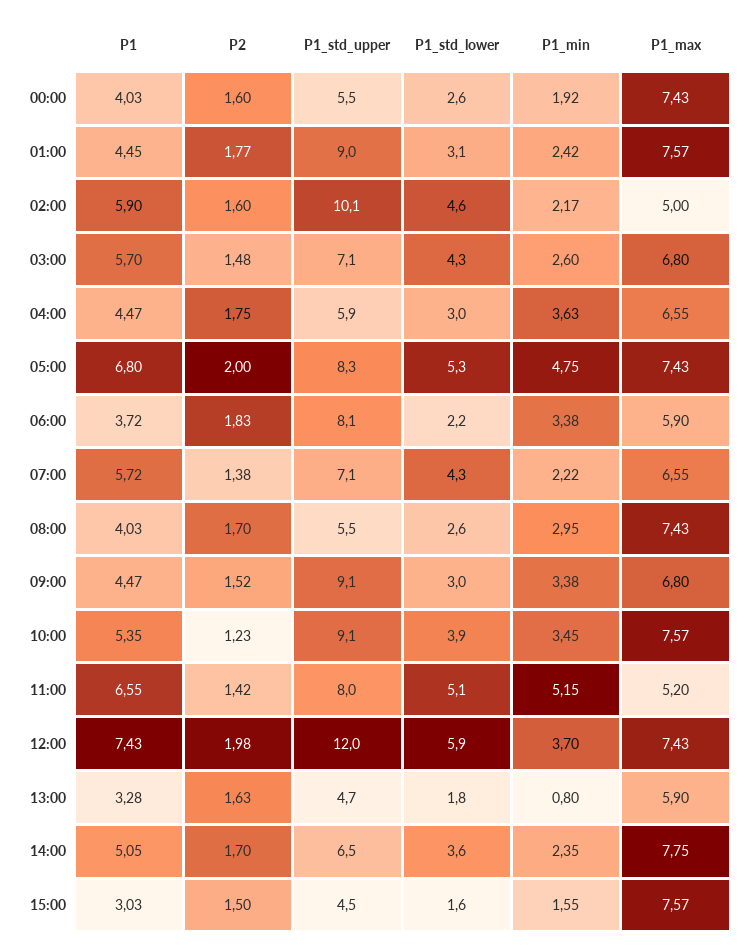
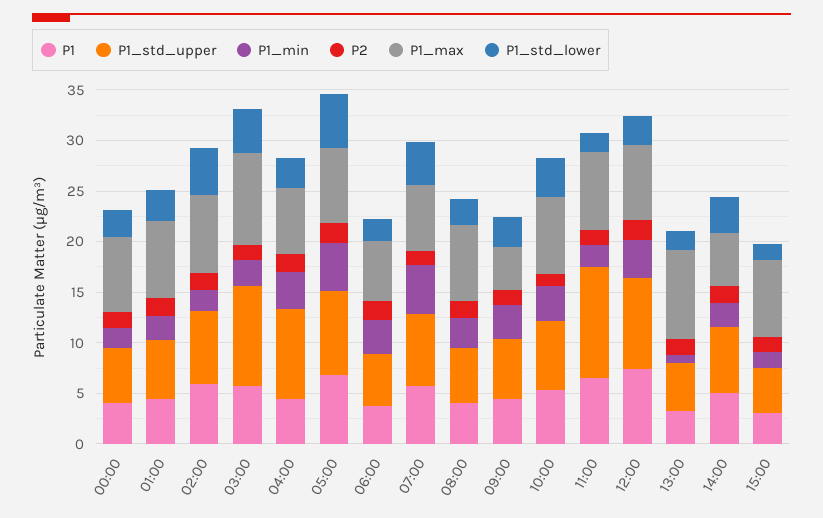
  {
    "P1": {
      "00:00": 4.03,
      "01:00": 4.45,
      "02:00": 5.9,
      "03:00": 5.7,
      "04:00": 4.47,
      "05:00": 6.8,
      "06:00": 3.72,
      "07:00": 5.72,
      "08:00": 4.03,
      "09:00": 4.47,
      "10:00": 5.35,
      "11:00": 6.55,
      "12:00": 7.43,
      "13:00": 3.28,
      "14:00": 5.05,
      "15:00": 3.03
    },
    "P2": {
      "00:00": 1.6,
      "01:00": 1.77,
      "02:00": 1.6,
      "03:00": 1.48,
      "04:00": 1.75,
      "05:00": 2,
      "06:00": 1.83,
      "07:00": 1.38,
      "08:00": 1.7,
      "09:00": 1.52,
      "10:00": 1.23,
      "11:00": 1.42,
      "12:00": 1.98,
      "13:00": 1.63,
      "14:00": 1.7,
      "15:00": 1.5
    },
    "P1_std_upper": {
      "00:00": 5.5,
-     "01:00": 9,
+     "01:00": 6,
-     "02:00": 10.1,
+     "02:00": 7,
-     "03:00": 7.1,
+     "03:00": 10,
-     "04:00": 5.9,
+     "04:00": 9,
      "05:00": 8.3,
-     "06:00": 8.1,
+     "06:00": 5,
      "07:00": 7.1,
      "08:00": 5.5,
-     "09:00": 9.1,
+     "09:00": 6,
-     "10:00": 9.1,
+     "10:00": 7,
-     "11:00": 8,
+     "11:00": 11,
-     "12:00": 12,
+     "12:00": 9,
      "13:00": 4.7,
      "14:00": 6.5,
      "15:00": 4.5
    },
    "P1_std_lower": {
      "00:00": 2.6,
      "01:00": 3.1,
      "02:00": 4.6,
      "03:00": 4.3,
      "04:00": 3,
      "05:00": 5.3,
      "06:00": 2.2,
      "07:00": 4.3,
      "08:00": 2.6,
      "09:00": 3,
      "10:00": 3.9,
-     "11:00": 5.1,
+     "11:00": 2,
-     "12:00": 5.9,
+     "12:00": 3,
      "13:00": 1.8,
      "14:00": 3.6,
      "15:00": 1.6
    },
    "P1_min": {
      "00:00": 1.92,
      "01:00": 2.42,
      "02:00": 2.17,
      "03:00": 2.6,
      "04:00": 3.63,
      "05:00": 4.75,
      "06:00": 3.38,
-     "07:00": 2.22,
+     "07:00": 5,
      "08:00": 2.95,
      "09:00": 3.38,
      "10:00": 3.45,
-     "11:00": 5.15,
+     "11:00": 2,
      "12:00": 3.7,
      "13:00": 0.8,
      "14:00": 2.35,
      "15:00": 1.55
    },
    "P1_max": {
      "00:00": 7.43,
      "01:00": 7.57,
-     "02:00": 5,
+     "02:00": 8,
-     "03:00": 6.8,
+     "03:00": 9,
      "04:00": 6.55,
      "05:00": 7.43,
      "06:00": 5.9,
      "07:00": 6.55,
      "08:00": 7.43,
-     "09:00": 6.8,
+     "09:00": 4,
      "10:00": 7.57,
-     "11:00": 5.2,
+     "11:00": 8,
      "12:00": 7.43,
-     "13:00": 5.9,
+     "13:00": 9,
-     "14:00": 7.75,
+     "14:00": 5,
      "15:00": 7.57
    }
  }

